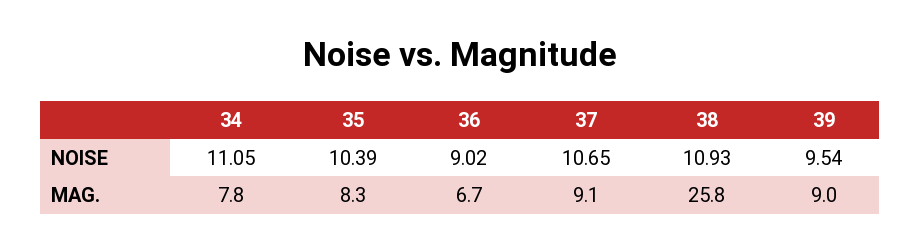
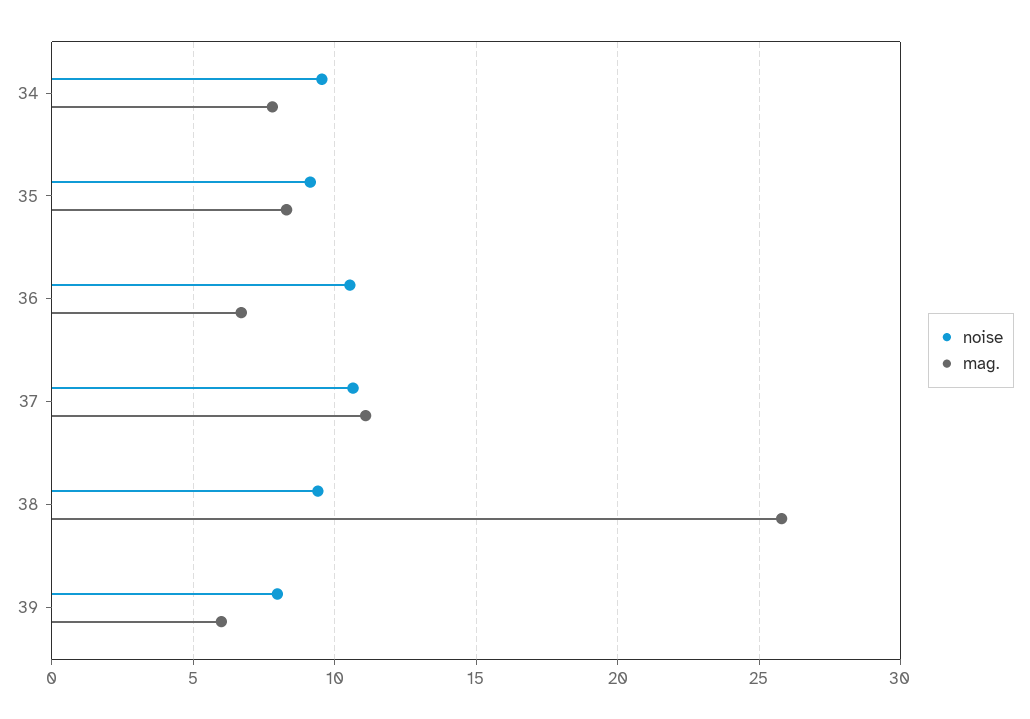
  {
    "NOISE": {
-     "34": 11.05,
+     "34": 9.5,
-     "35": 10.39,
+     "35": 9,
-     "36": 9.02,
+     "36": 10.5,
      "37": 10.65,
-     "38": 10.93,
+     "38": 9.5,
-     "39": 9.54
+     "39": 8
    },
    "MAG.": {
      "34": 7.8,
      "35": 8.3,
      "36": 6.7,
-     "37": 9.1,
+     "37": 11,
      "38": 25.8,
-     "39": 9
+     "39": 6
    }
  }

